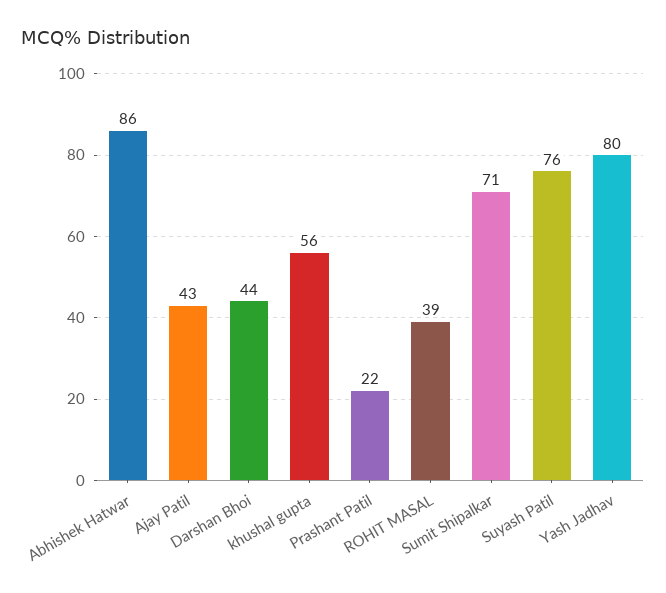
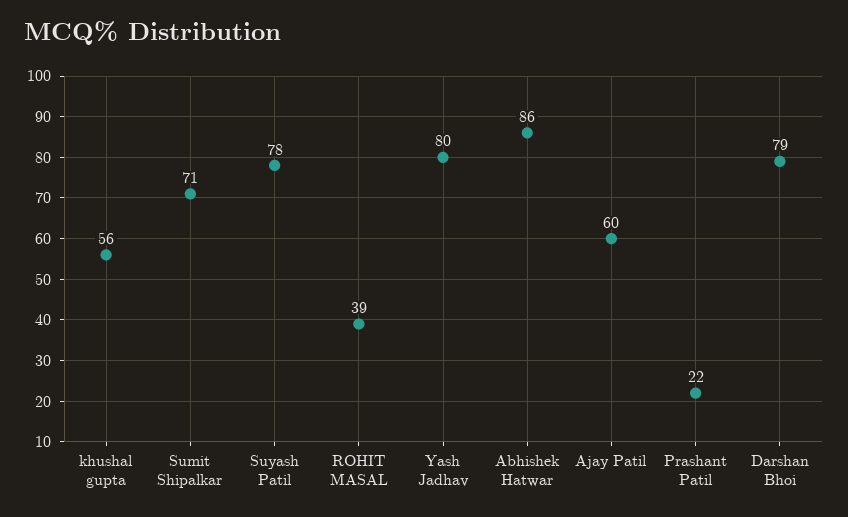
  {
    "Abhishek Hatwar": 86,
-   "Ajay Patil": 43,
+   "Ajay Patil": 60,
-   "Darshan Bhoi": 44,
+   "Darshan Bhoi": 79,
    "khushal gupta": 56,
    "Prashant Patil": 22,
    "ROHIT MASAL": 39,
    "Sumit Shipalkar": 71,
-   "Suyash Patil": 76,
+   "Suyash Patil": 78,
    "Yash Jadhav": 80
  }

